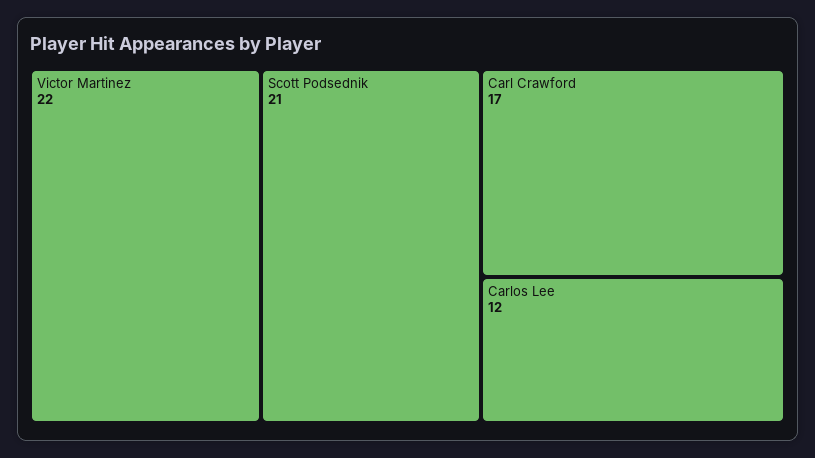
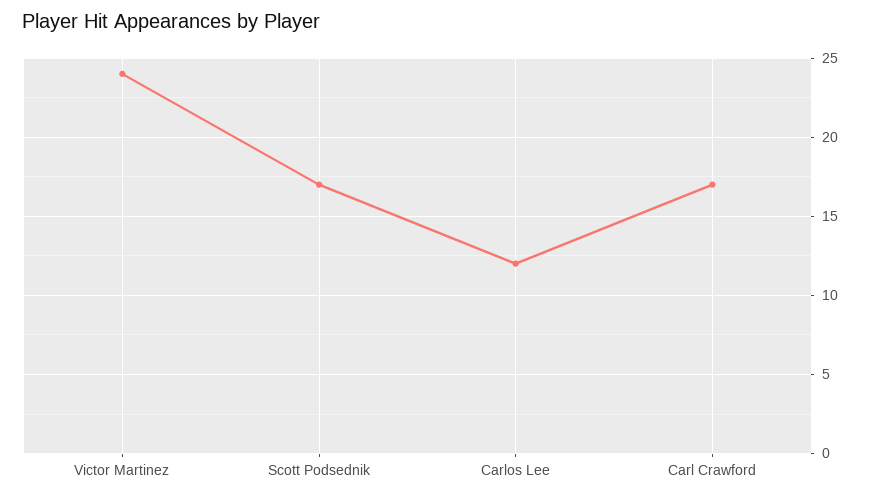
  {
-   "Victor Martinez": 22,
+   "Victor Martinez": 24,
-   "Scott Podsednik": 21,
+   "Scott Podsednik": 17,
    "Carl Crawford": 17,
    "Carlos Lee": 12
  }

